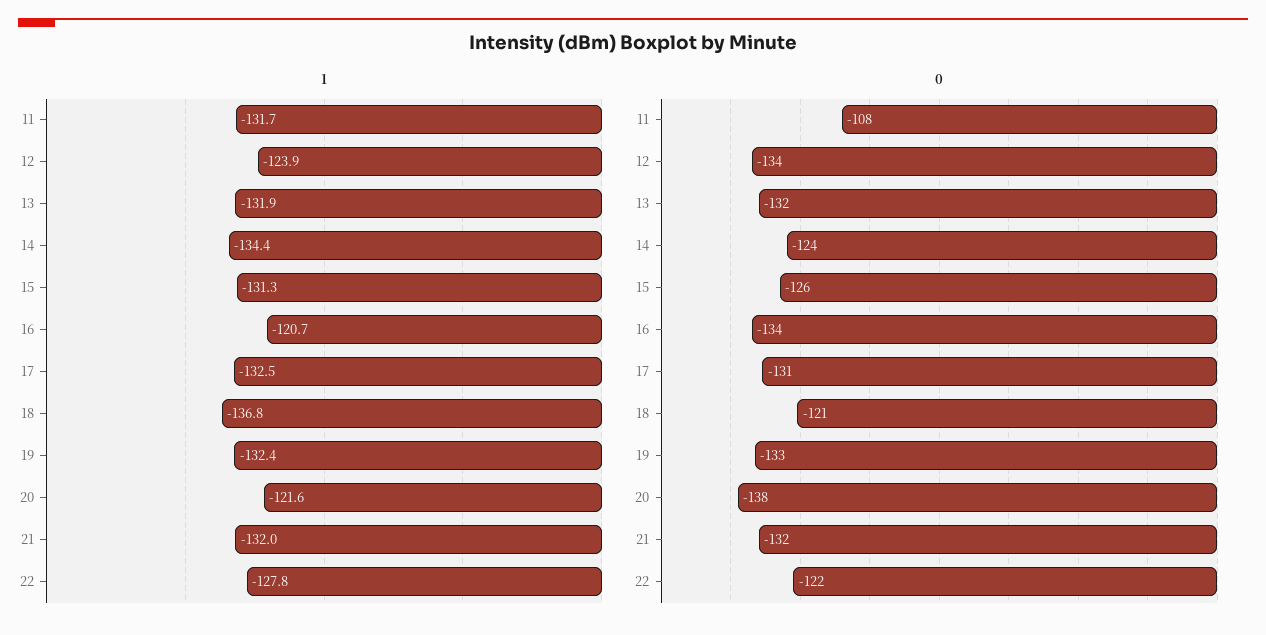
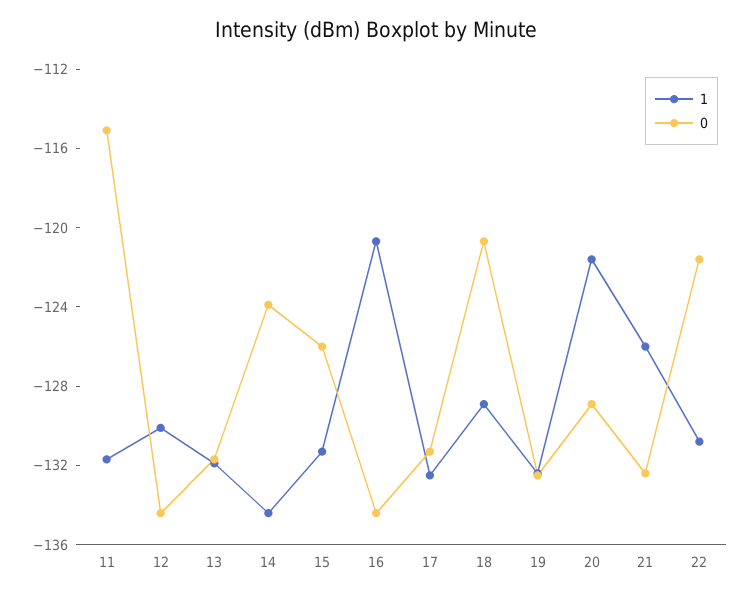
  {
    "1": {
      "11": -131.7,
-     "12": -123.9,
+     "12": -130,
      "13": -131.9,
      "14": -134.4,
      "15": -131.3,
      "16": -120.7,
      "17": -132.5,
-     "18": -136.8,
+     "18": -129,
      "19": -132.4,
      "20": -121.6,
-     "21": -132,
+     "21": -126,
-     "22": -127.8
+     "22": -131
    },
    "0": {
-     "11": -108,
+     "11": -115,
      "12": -134,
      "13": -132,
      "14": -124,
      "15": -126,
      "16": -134,
      "17": -131,
      "18": -121,
      "19": -133,
-     "20": -138,
+     "20": -129,
      "21": -132,
      "22": -122
    }
  }

